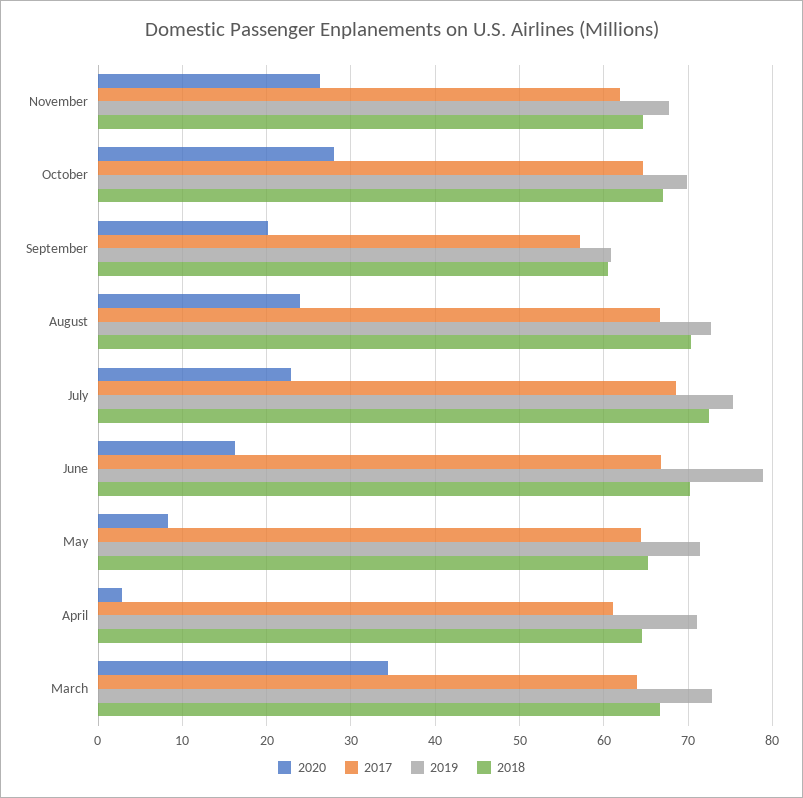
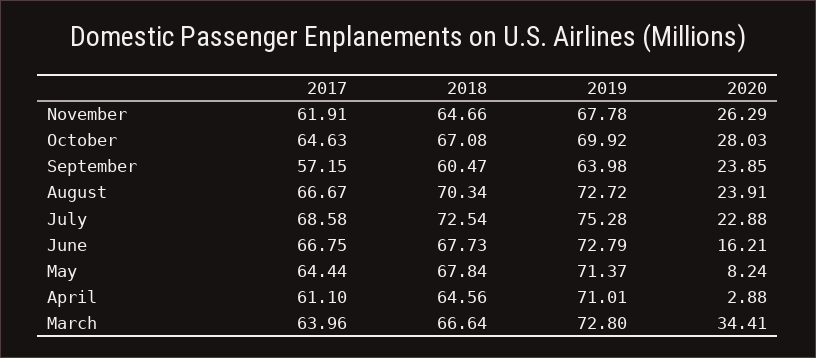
  {
    "2020": {
      "November": 26.29,
      "October": 28.03,
-     "September": 20,
+     "September": 23.85,
      "August": 23.91,
      "July": 22.88,
      "June": 16.21,
      "May": 8.24,
      "April": 2.88,
      "March": 34.41
    },
    "2017": {
      "November": 61.91,
      "October": 64.63,
      "September": 57.15,
      "August": 66.67,
      "July": 68.58,
      "June": 66.75,
      "May": 64.44,
      "April": 61.1,
      "March": 63.96
    },
    "2019": {
      "November": 67.78,
      "October": 69.92,
-     "September": 61,
+     "September": 63.98,
      "August": 72.72,
      "July": 75.28,
-     "June": 79,
+     "June": 72.79,
      "May": 71.37,
      "April": 71.01,
      "March": 72.8
    },
    "2018": {
      "November": 64.66,
      "October": 67.08,
      "September": 60.47,
      "August": 70.34,
      "July": 72.54,
-     "June": 70,
+     "June": 67.73,
-     "May": 65,
+     "May": 67.84,
      "April": 64.56,
      "March": 66.64
    }
  }

